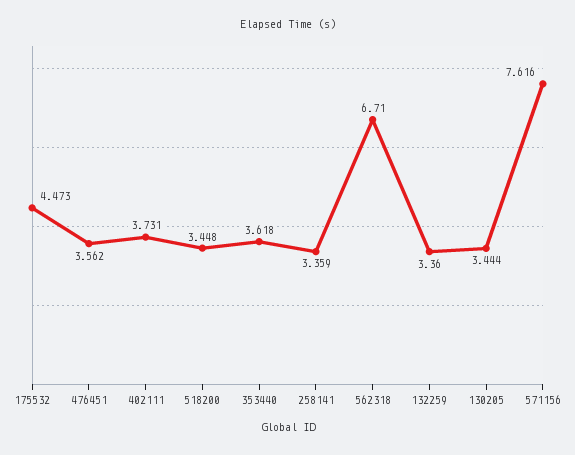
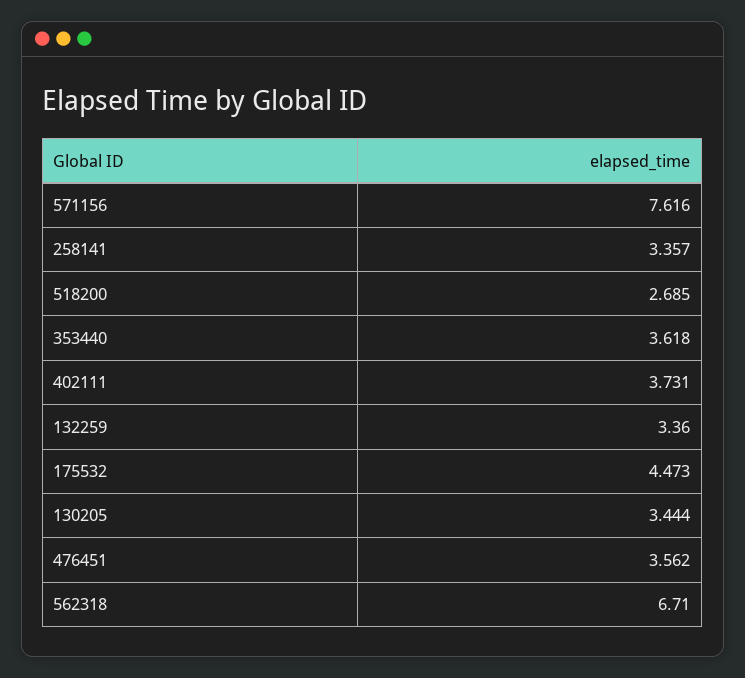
  {
    "175532": 4.473,
    "476451": 3.562,
    "402111": 3.731,
-   "518200": 3.448,
+   "518200": 2.685,
    "353440": 3.618,
-   "258141": 3.359,
+   "258141": 3.357,
    "562318": 6.71,
    "132259": 3.36,
    "130205": 3.444,
    "571156": 7.616
  }

